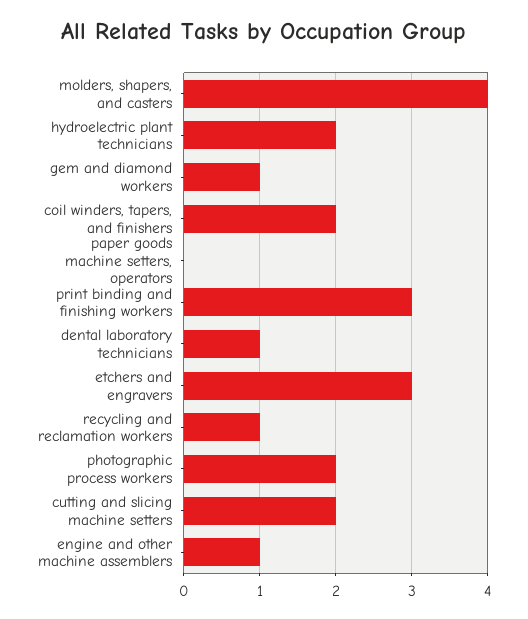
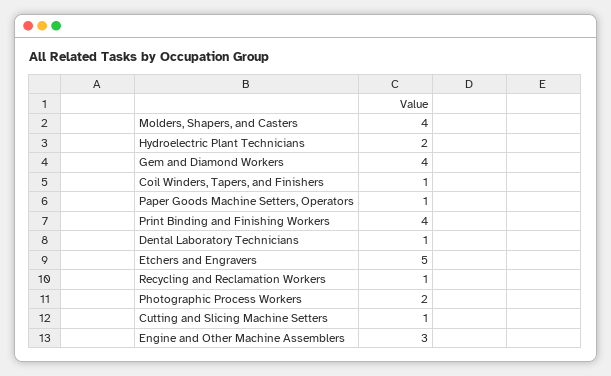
  {
    "molders, shapers, and casters": 4,
    "hydroelectric plant technicians": 2,
-   "gem and diamond workers": 1,
+   "gem and diamond workers": 4,
-   "coil winders, tapers, and finishers": 2,
+   "coil winders, tapers, and finishers": 1,
-   "paper goods machine setters, operators": 0,
+   "paper goods machine setters, operators": 1,
-   "print binding and finishing workers": 3,
+   "print binding and finishing workers": 4,
    "dental laboratory technicians": 1,
-   "etchers and engravers": 3,
+   "etchers and engravers": 5,
    "recycling and reclamation workers": 1,
    "photographic process workers": 2,
-   "cutting and slicing machine setters": 2,
+   "cutting and slicing machine setters": 1,
-   "engine and other machine assemblers": 1
+   "engine and other machine assemblers": 3
  }

